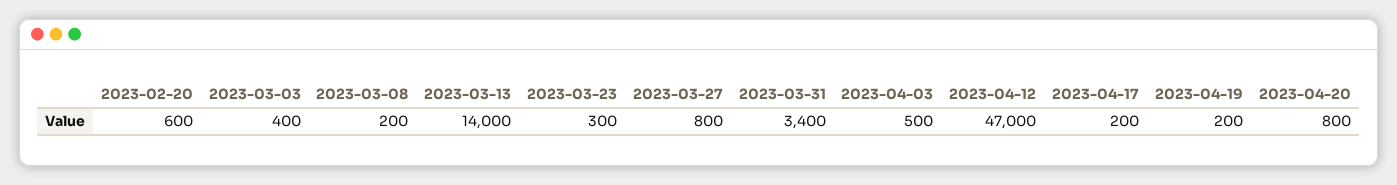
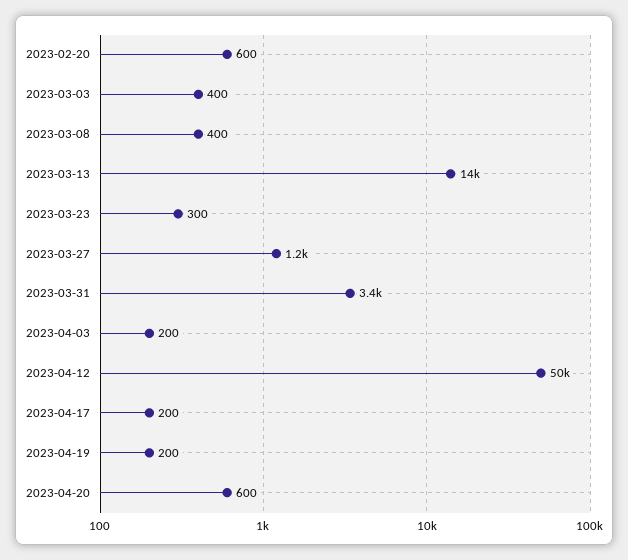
  {
    "2023-02-20": 600,
    "2023-03-03": 400,
-   "2023-03-08": 200,
+   "2023-03-08": 400,
    "2023-03-13": 14000,
    "2023-03-23": 300,
-   "2023-03-27": 800,
+   "2023-03-27": 1200,
    "2023-03-31": 3400,
-   "2023-04-03": 500,
+   "2023-04-03": 200,
-   "2023-04-12": 47000,
+   "2023-04-12": 50000,
    "2023-04-17": 200,
    "2023-04-19": 200,
-   "2023-04-20": 800
+   "2023-04-20": 600
  }

